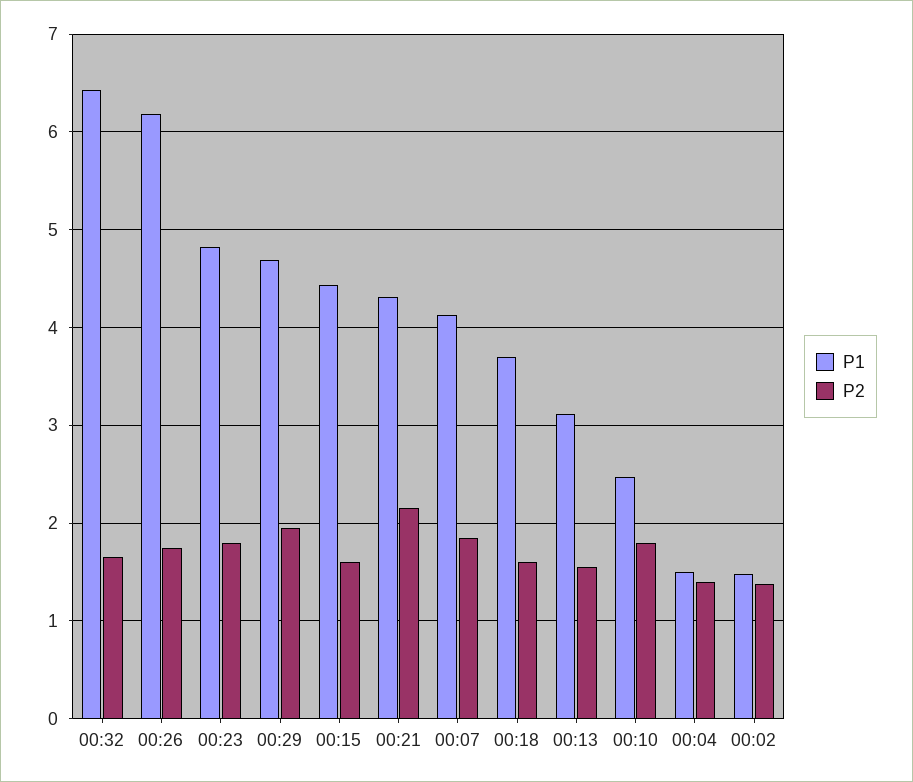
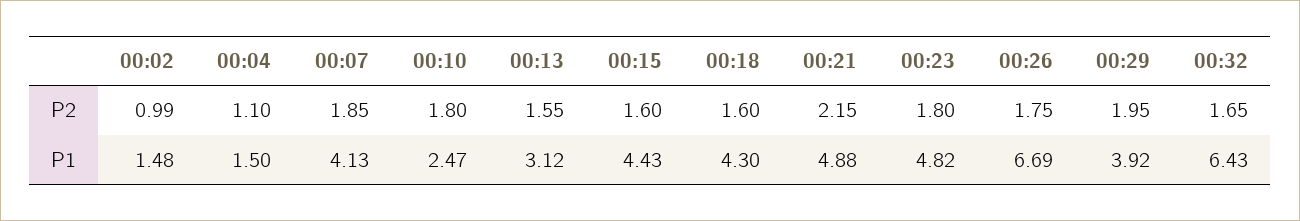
  {
    "P1": {
      "00:32": 6.43,
-     "00:26": 6.2,
+     "00:26": 6.69,
      "00:23": 4.82,
-     "00:29": 4.7,
+     "00:29": 3.92,
      "00:15": 4.43,
-     "00:21": 4.3,
+     "00:21": 4.88,
      "00:07": 4.13,
-     "00:18": 3.7,
+     "00:18": 4.3,
      "00:13": 3.12,
      "00:10": 2.47,
      "00:04": 1.5,
      "00:02": 1.48
    },
    "P2": {
      "00:32": 1.65,
      "00:26": 1.75,
      "00:23": 1.8,
      "00:29": 1.95,
      "00:15": 1.6,
      "00:21": 2.15,
      "00:07": 1.85,
      "00:18": 1.6,
      "00:13": 1.55,
      "00:10": 1.8,
-     "00:04": 1.4,
+     "00:04": 1.1,
-     "00:02": 1.4
+     "00:02": 0.99
    }
  }

